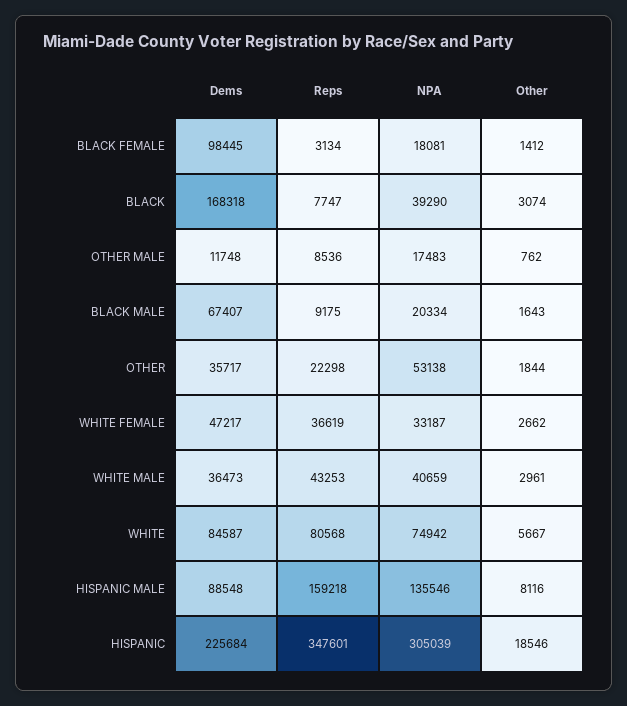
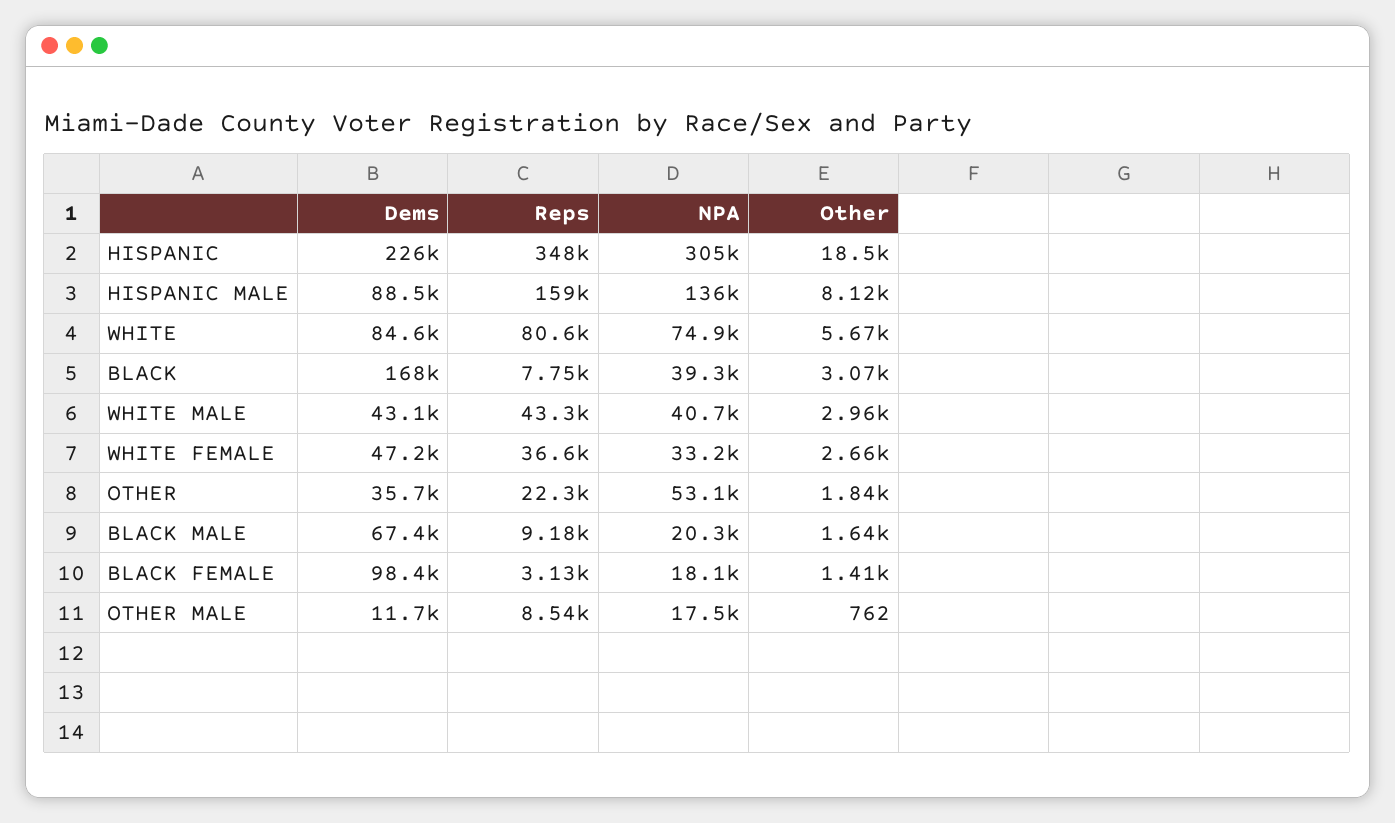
  {
    "Dems": {
      "BLACK FEMALE": 98445,
      "BLACK": 168318,
      "OTHER MALE": 11748,
      "BLACK MALE": 67407,
      "OTHER": 35717,
      "WHITE FEMALE": 47217,
-     "WHITE MALE": 36473,
+     "WHITE MALE": 43100,
      "WHITE": 84587,
      "HISPANIC MALE": 88548,
      "HISPANIC": 225684
    },
    "Reps": {
      "BLACK FEMALE": 3134,
      "BLACK": 7747,
      "OTHER MALE": 8536,
      "BLACK MALE": 9175,
      "OTHER": 22298,
      "WHITE FEMALE": 36619,
      "WHITE MALE": 43253,
      "WHITE": 80568,
      "HISPANIC MALE": 159218,
      "HISPANIC": 347601
    },
    "NPA": {
      "BLACK FEMALE": 18081,
      "BLACK": 39290,
      "OTHER MALE": 17483,
      "BLACK MALE": 20334,
      "OTHER": 53138,
      "WHITE FEMALE": 33187,
      "WHITE MALE": 40659,
      "WHITE": 74942,
      "HISPANIC MALE": 135546,
      "HISPANIC": 305039
    },
    "Other": {
      "BLACK FEMALE": 1412,
      "BLACK": 3074,
      "OTHER MALE": 762,
      "BLACK MALE": 1643,
      "OTHER": 1844,
      "WHITE FEMALE": 2662,
      "WHITE MALE": 2961,
      "WHITE": 5667,
      "HISPANIC MALE": 8116,
      "HISPANIC": 18546
    }
  }

